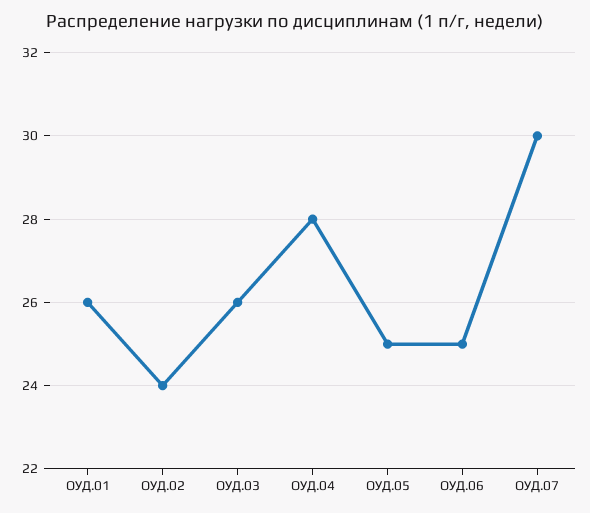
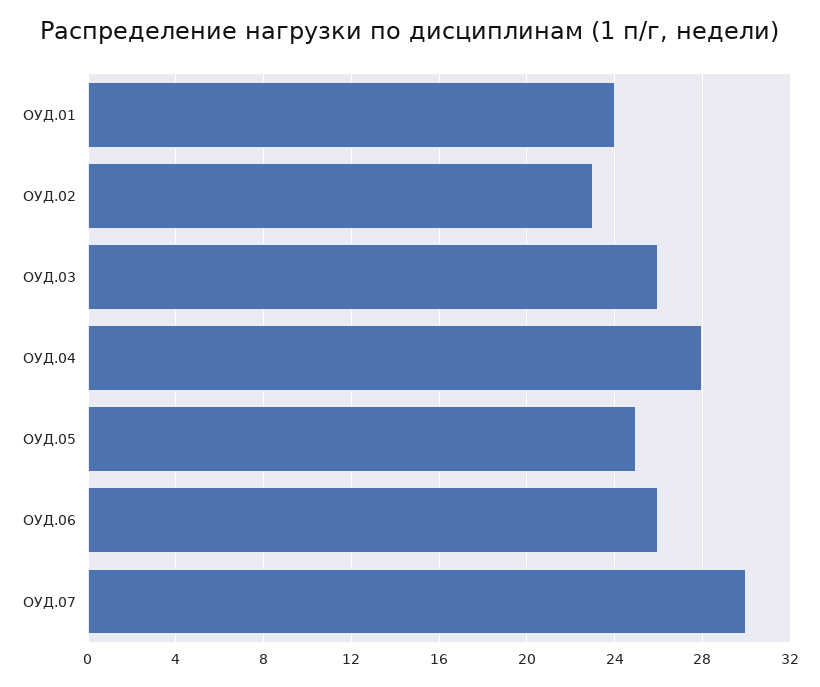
  {
-   "ОУД.01": 26,
+   "ОУД.01": 24,
-   "ОУД.02": 24,
+   "ОУД.02": 23,
    "ОУД.03": 26,
    "ОУД.04": 28,
    "ОУД.05": 25,
-   "ОУД.06": 25,
+   "ОУД.06": 26,
    "ОУД.07": 30
  }

